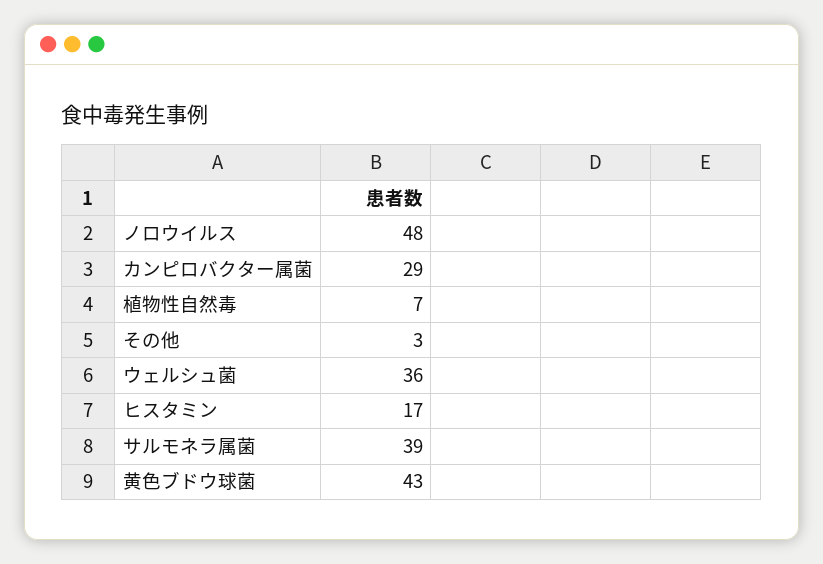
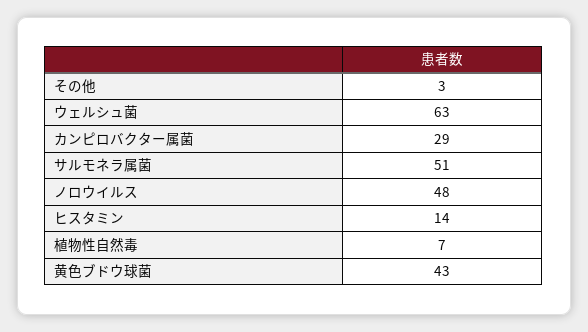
  {
    "ノロウイルス": 48,
    "カンピロバクター属菌": 29,
    "植物性自然毒": 7,
    "その他": 3,
-   "ウェルシュ菌": 36,
+   "ウェルシュ菌": 63,
-   "ヒスタミン": 17,
+   "ヒスタミン": 14,
-   "サルモネラ属菌": 39,
+   "サルモネラ属菌": 51,
    "黄色ブドウ球菌": 43
  }

